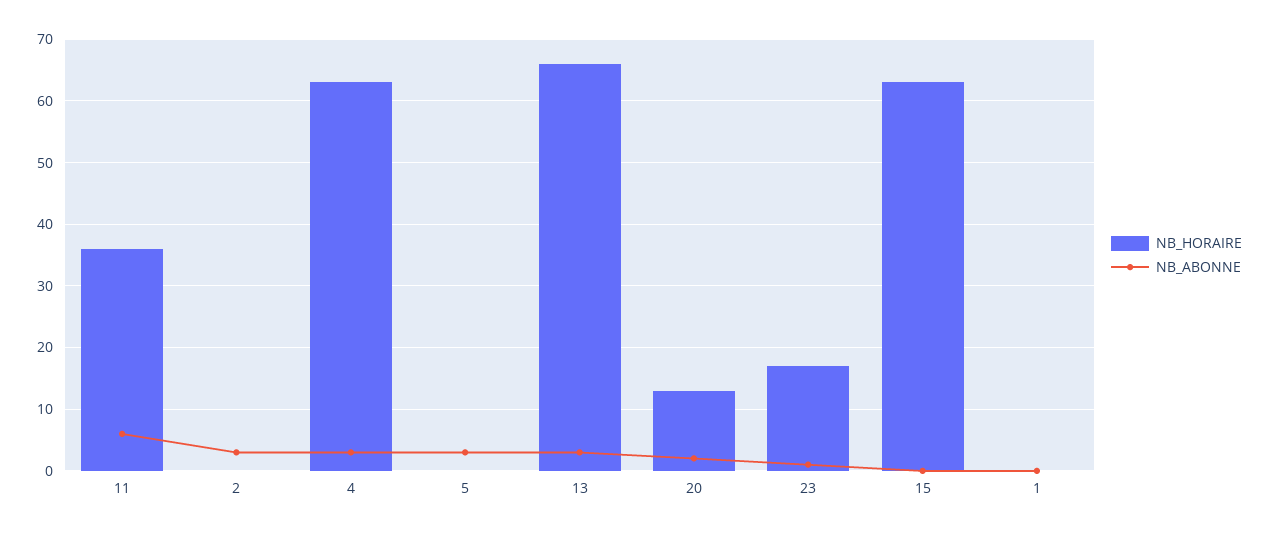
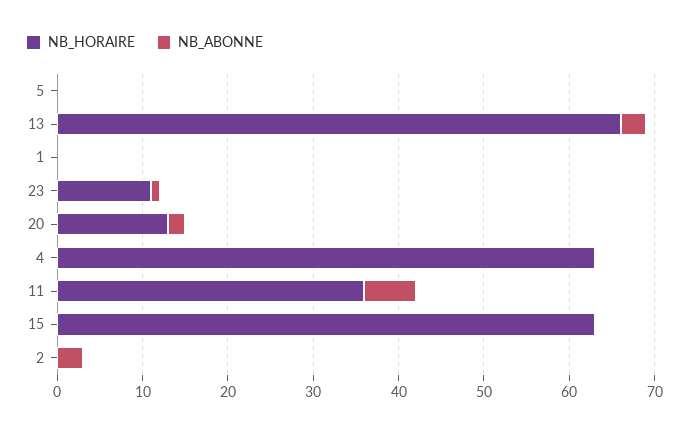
  {
    "NB_HORAIRE": {
      "11": 36,
      "2": 0,
      "4": 63,
      "5": 0,
      "13": 66,
      "20": 13,
-     "23": 17,
+     "23": 11,
      "15": 63,
      "1": 0
    },
    "NB_ABONNE": {
      "11": 6,
      "2": 3,
-     "4": 3,
+     "4": 0,
-     "5": 3,
+     "5": 0,
      "13": 3,
      "20": 2,
      "23": 1,
      "15": 0,
      "1": 0
    }
  }

